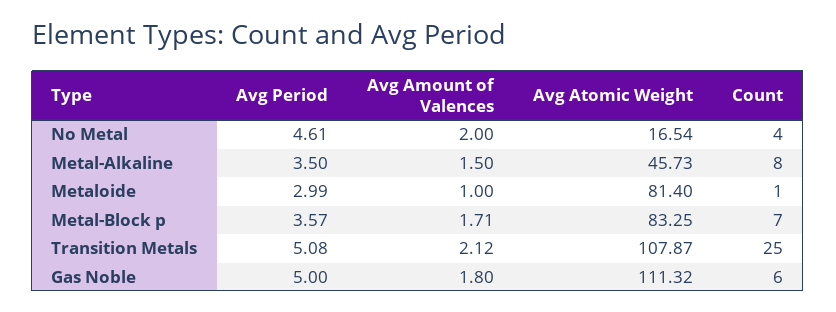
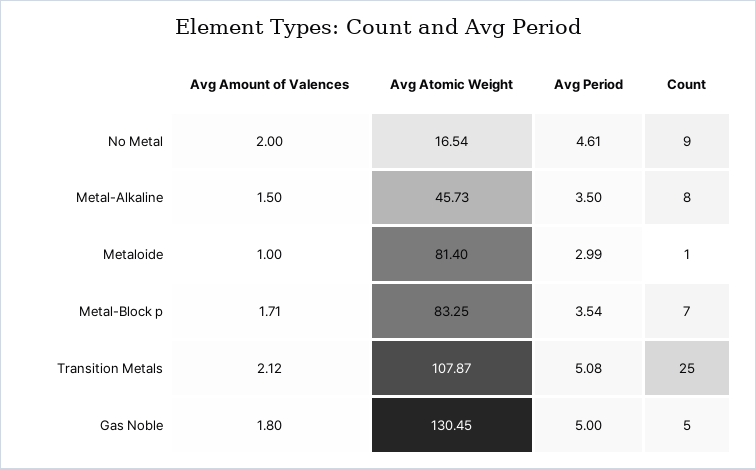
  {
    "Avg Period": {
      "No Metal": 4.61,
      "Metal-Alkaline": 3.5,
      "Metaloide": 2.99,
-     "Metal-Block p": 3.57,
+     "Metal-Block p": 3.54,
      "Transition Metals": 5.08,
      "Gas Noble": 5
    },
    "Avg Amount of Valences": {
      "No Metal": 2,
      "Metal-Alkaline": 1.5,
      "Metaloide": 1,
      "Metal-Block p": 1.71,
      "Transition Metals": 2.12,
      "Gas Noble": 1.8
    },
    "Avg Atomic Weight": {
      "No Metal": 16.54,
      "Metal-Alkaline": 45.73,
      "Metaloide": 81.4,
      "Metal-Block p": 83.25,
      "Transition Metals": 107.87,
-     "Gas Noble": 111.32
+     "Gas Noble": 130.45
    },
    "Count": {
-     "No Metal": 4,
+     "No Metal": 9,
      "Metal-Alkaline": 8,
      "Metaloide": 1,
      "Metal-Block p": 7,
      "Transition Metals": 25,
-     "Gas Noble": 6
+     "Gas Noble": 5
    }
  }

